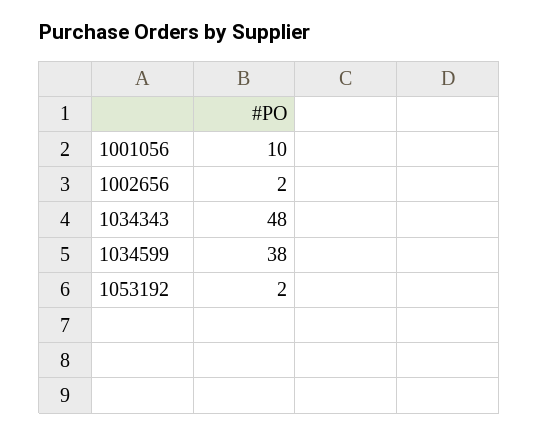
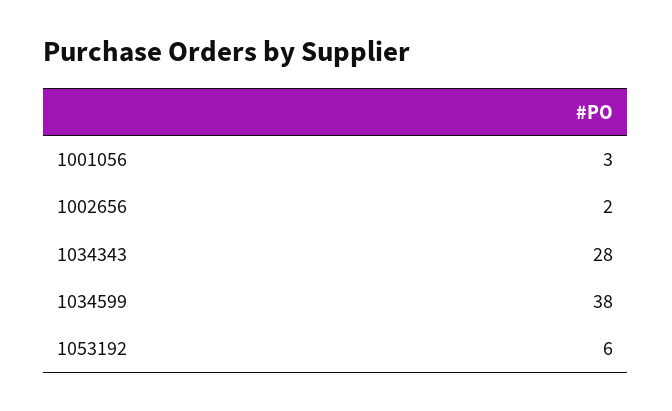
  {
-   "1001056": 10,
+   "1001056": 3,
    "1002656": 2,
-   "1034343": 48,
+   "1034343": 28,
    "1034599": 38,
-   "1053192": 2
+   "1053192": 6
  }

